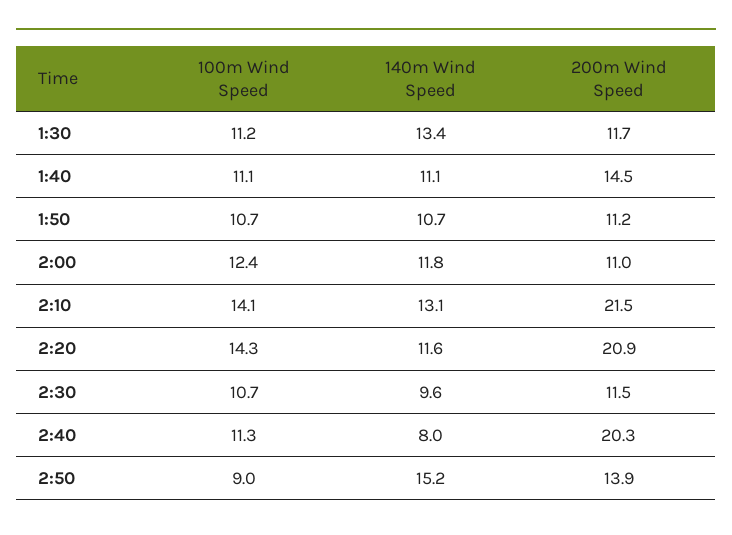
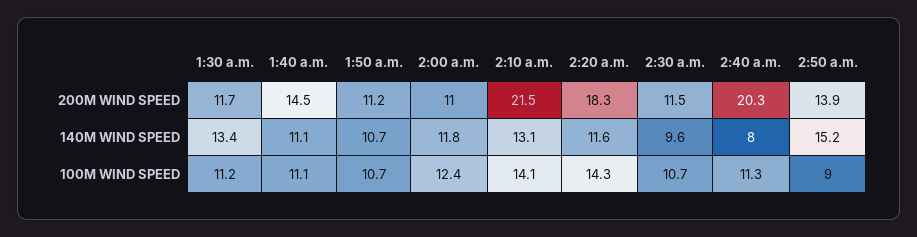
  {
    "100m Wind Speed": {
      "1:30": 11.2,
      "1:40": 11.1,
      "1:50": 10.7,
      "2:00": 12.4,
      "2:10": 14.1,
      "2:20": 14.3,
      "2:30": 10.7,
      "2:40": 11.3,
      "2:50": 9
    },
    "140m Wind Speed": {
      "1:30": 13.4,
      "1:40": 11.1,
      "1:50": 10.7,
      "2:00": 11.8,
      "2:10": 13.1,
      "2:20": 11.6,
      "2:30": 9.6,
      "2:40": 8,
      "2:50": 15.2
    },
    "200m Wind Speed": {
      "1:30": 11.7,
      "1:40": 14.5,
      "1:50": 11.2,
      "2:00": 11,
      "2:10": 21.5,
-     "2:20": 20.9,
+     "2:20": 18.3,
      "2:30": 11.5,
      "2:40": 20.3,
      "2:50": 13.9
    }
  }

